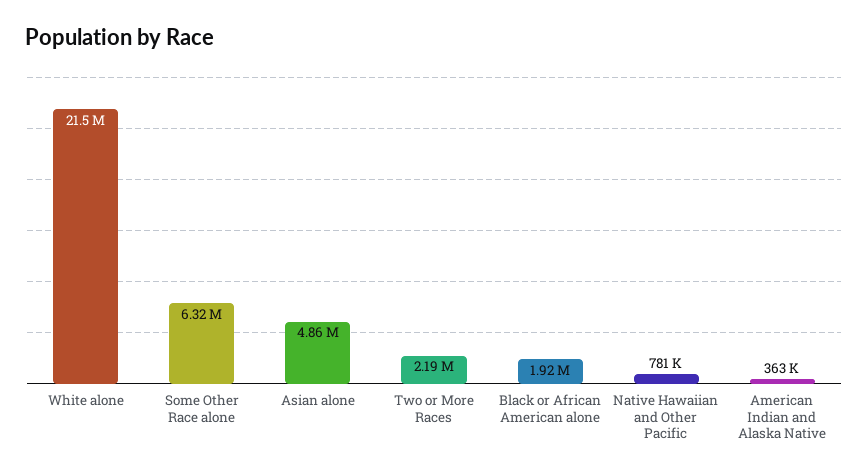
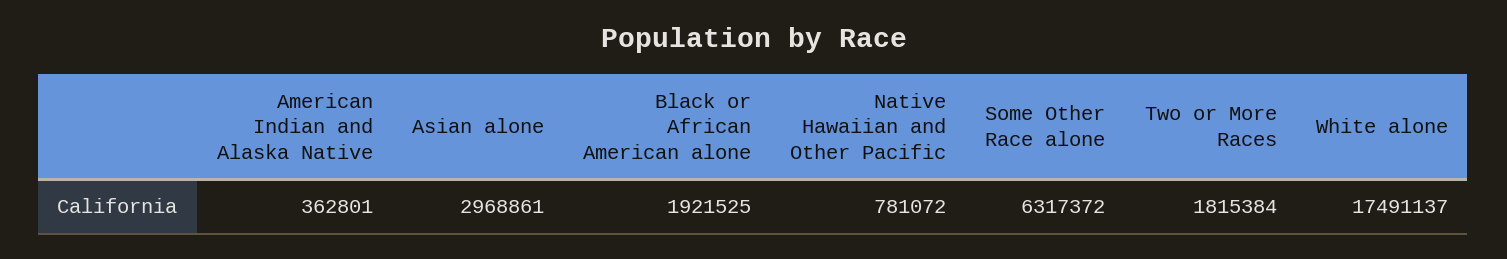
  {
-   "White alone": 21500000,
+   "White alone": 17491137,
    "Some Other Race alone": 6317372,
-   "Asian alone": 4860000,
+   "Asian alone": 2968861,
-   "Two or More Races": 2190000,
+   "Two or More Races": 1815384,
    "Black or African American alone": 1921525,
    "Native Hawaiian and Other Pacific": 781072,
    "American Indian and Alaska Native": 362801
  }

